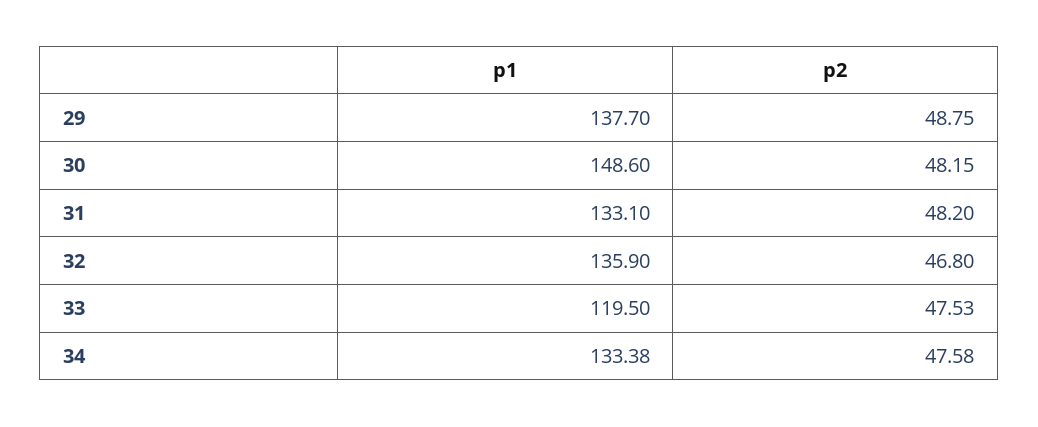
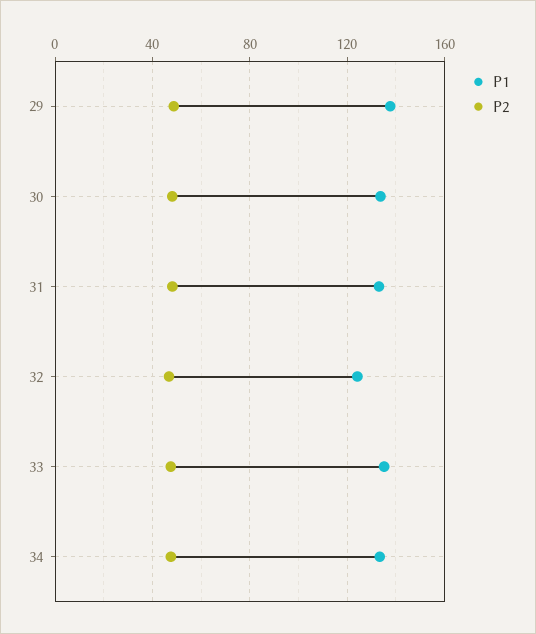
  {
    "p1": {
      "29": 137.7,
-     "30": 148.6,
+     "30": 135,
      "31": 133.1,
-     "32": 135.9,
+     "32": 125,
-     "33": 119.5,
+     "33": 135,
      "34": 133.38
    },
    "p2": {
      "29": 48.75,
      "30": 48.15,
      "31": 48.2,
      "32": 46.8,
      "33": 47.53,
      "34": 47.58
    }
  }

